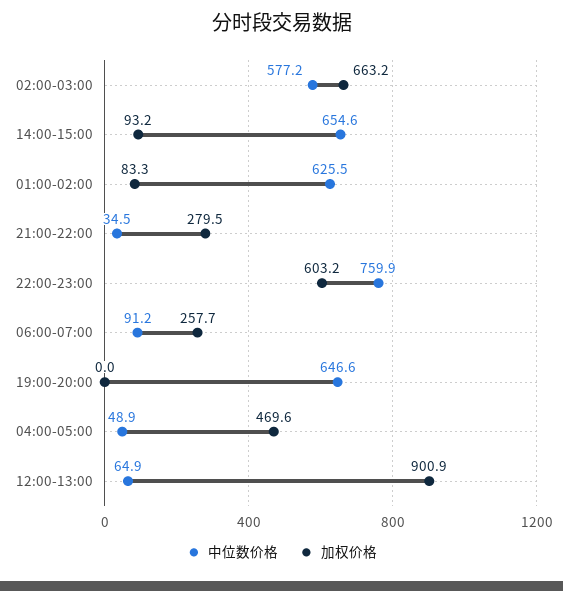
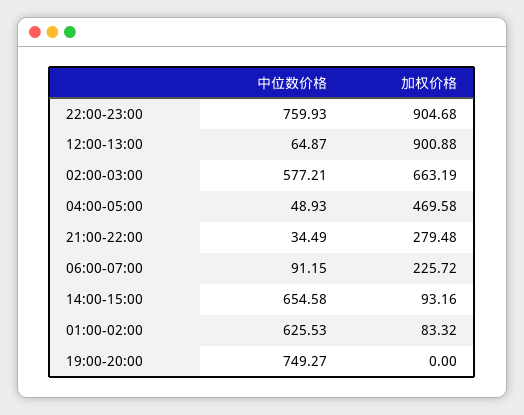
  {
    "中位数价格": {
      "02:00-03:00": 577.21,
      "14:00-15:00": 654.58,
      "01:00-02:00": 625.53,
      "21:00-22:00": 34.49,
      "22:00-23:00": 759.93,
      "06:00-07:00": 91.15,
-     "19:00-20:00": 646.6,
+     "19:00-20:00": 749.27,
      "04:00-05:00": 48.93,
      "12:00-13:00": 64.87
    },
    "加权价格": {
      "02:00-03:00": 663.19,
      "14:00-15:00": 93.16,
      "01:00-02:00": 83.32,
      "21:00-22:00": 279.48,
-     "22:00-23:00": 603.2,
+     "22:00-23:00": 904.68,
-     "06:00-07:00": 257.7,
+     "06:00-07:00": 225.72,
      "19:00-20:00": 0,
      "04:00-05:00": 469.58,
      "12:00-13:00": 900.88
    }
  }

